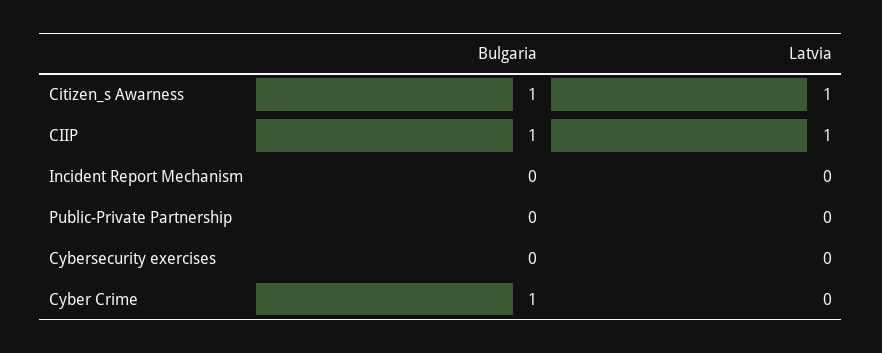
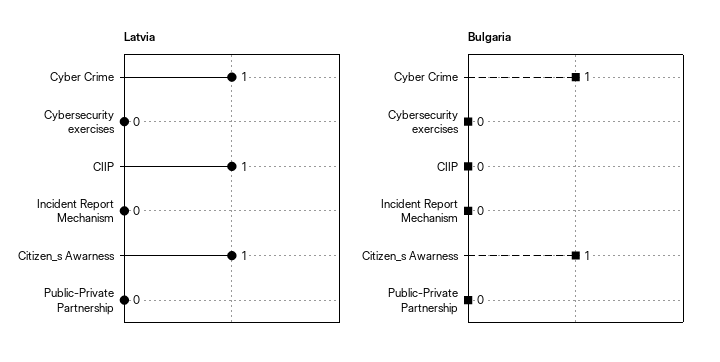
  {
    "Bulgaria": {
      "Citizen_s Awarness": 1,
-     "CIIP": 1,
+     "CIIP": 0,
      "Incident Report Mechanism": 0,
      "Public-Private Partnership": 0,
      "Cybersecurity exercises": 0,
      "Cyber Crime": 1
    },
    "Latvia": {
      "Citizen_s Awarness": 1,
      "CIIP": 1,
      "Incident Report Mechanism": 0,
      "Public-Private Partnership": 0,
      "Cybersecurity exercises": 0,
-     "Cyber Crime": 0
+     "Cyber Crime": 1
    }
  }

